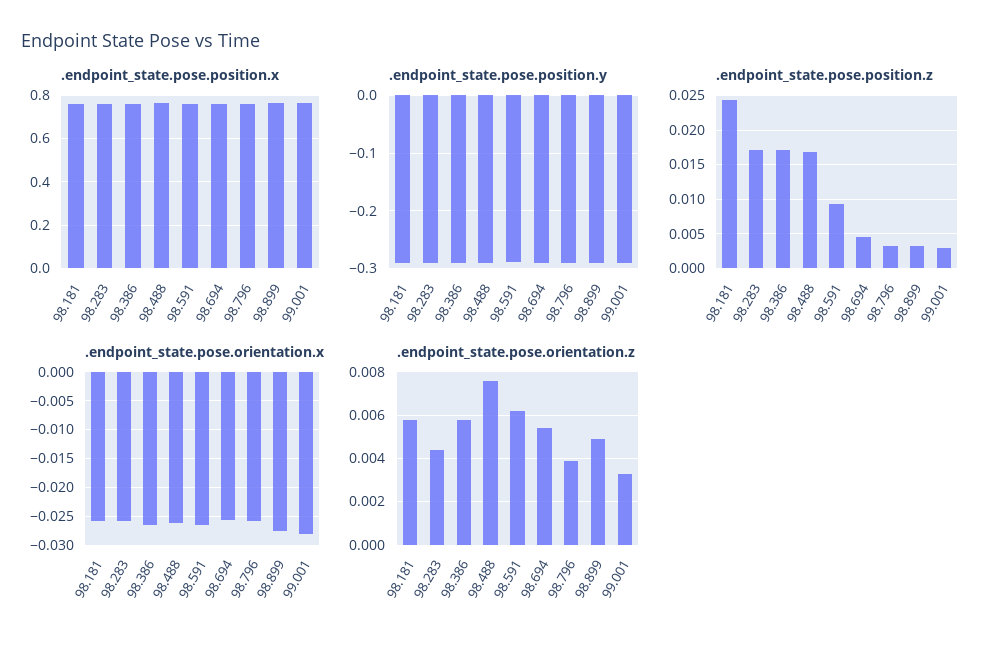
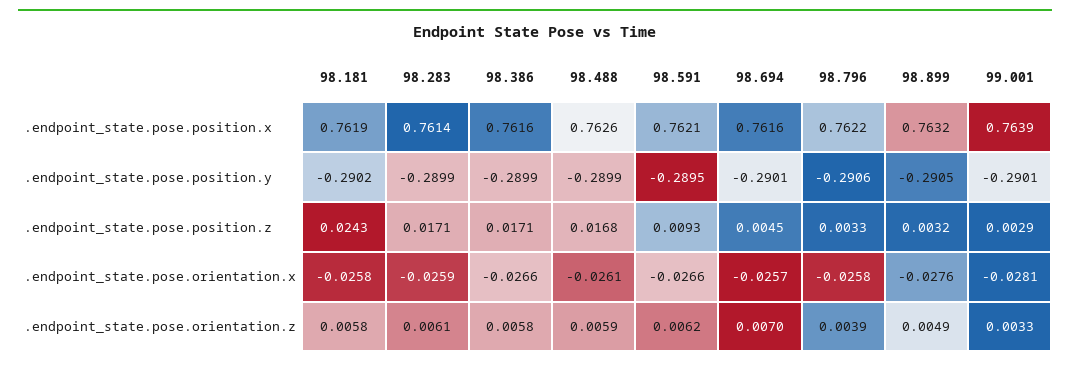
  {
    ".endpoint_state.pose.position.x": {
      "98.181": 0.7619,
      "98.283": 0.7614,
      "98.386": 0.7616,
      "98.488": 0.7626,
      "98.591": 0.7621,
      "98.694": 0.7616,
      "98.796": 0.7622,
      "98.899": 0.7632,
      "99.001": 0.7639
    },
    ".endpoint_state.pose.position.y": {
      "98.181": -0.2902,
      "98.283": -0.2899,
      "98.386": -0.2899,
      "98.488": -0.2899,
      "98.591": -0.2895,
      "98.694": -0.2901,
      "98.796": -0.2906,
      "98.899": -0.2905,
      "99.001": -0.2901
    },
    ".endpoint_state.pose.position.z": {
      "98.181": 0.0243,
      "98.283": 0.0171,
      "98.386": 0.0171,
      "98.488": 0.0168,
      "98.591": 0.0093,
      "98.694": 0.0045,
      "98.796": 0.0033,
      "98.899": 0.0032,
      "99.001": 0.0029
    },
    ".endpoint_state.pose.orientation.x": {
      "98.181": -0.0258,
      "98.283": -0.0259,
      "98.386": -0.0266,
      "98.488": -0.0261,
      "98.591": -0.0266,
      "98.694": -0.0257,
      "98.796": -0.0258,
      "98.899": -0.0276,
      "99.001": -0.0281
    },
    ".endpoint_state.pose.orientation.z": {
      "98.181": 0.0058,
-     "98.283": 0.0045,
+     "98.283": 0.0061,
      "98.386": 0.0058,
-     "98.488": 0.0075,
+     "98.488": 0.0059,
      "98.591": 0.0062,
-     "98.694": 0.0055,
+     "98.694": 0.007,
      "98.796": 0.0039,
      "98.899": 0.0049,
      "99.001": 0.0033
    }
  }

